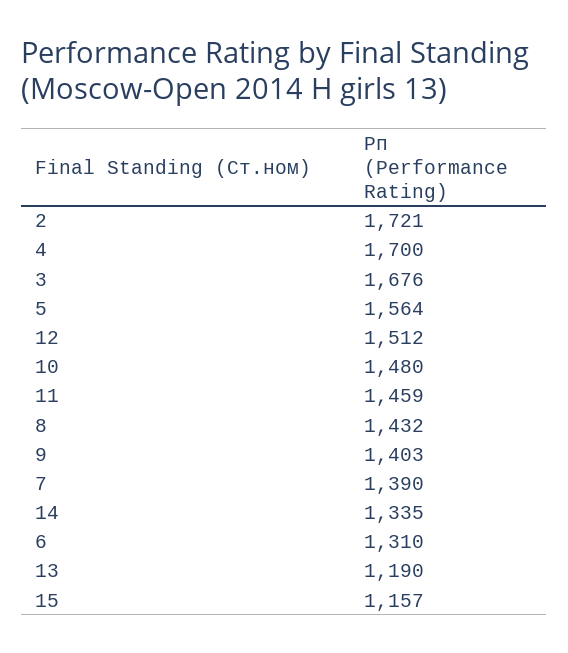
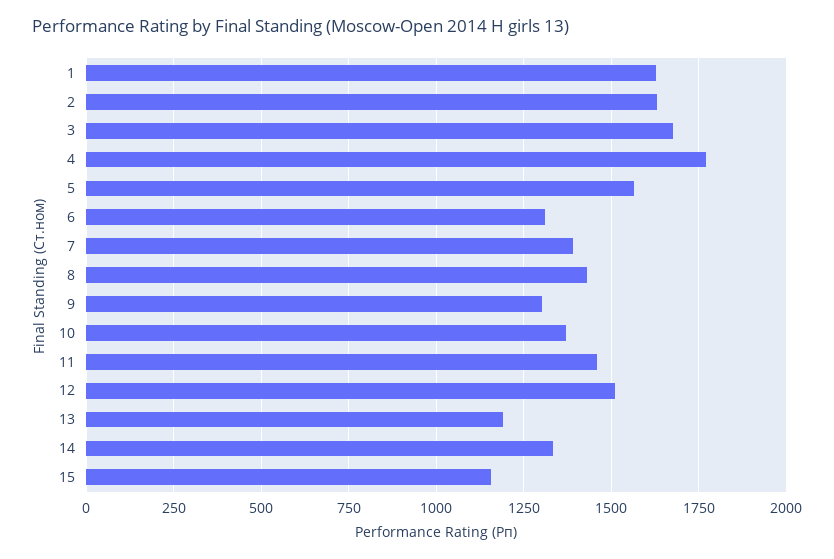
  {
-   "2": 1721,
+   "2": 1625,
-   "4": 1700,
+   "4": 1775,
    "3": 1676,
    "5": 1564,
    "12": 1512,
-   "10": 1480,
+   "10": 1375,
    "11": 1459,
    "8": 1432,
-   "9": 1403,
+   "9": 1300,
    "7": 1390,
    "14": 1335,
    "6": 1310,
    "13": 1190,
-   "15": 1157
+   "15": 1157,
+   "1": 1625
  }

